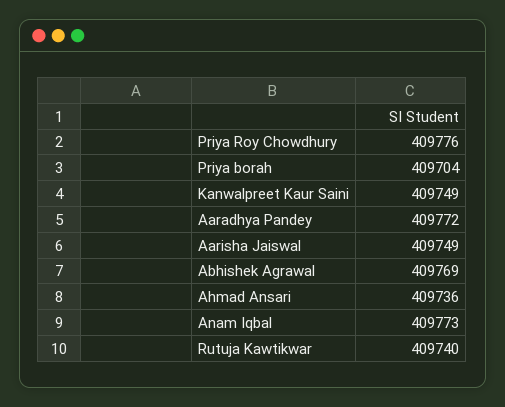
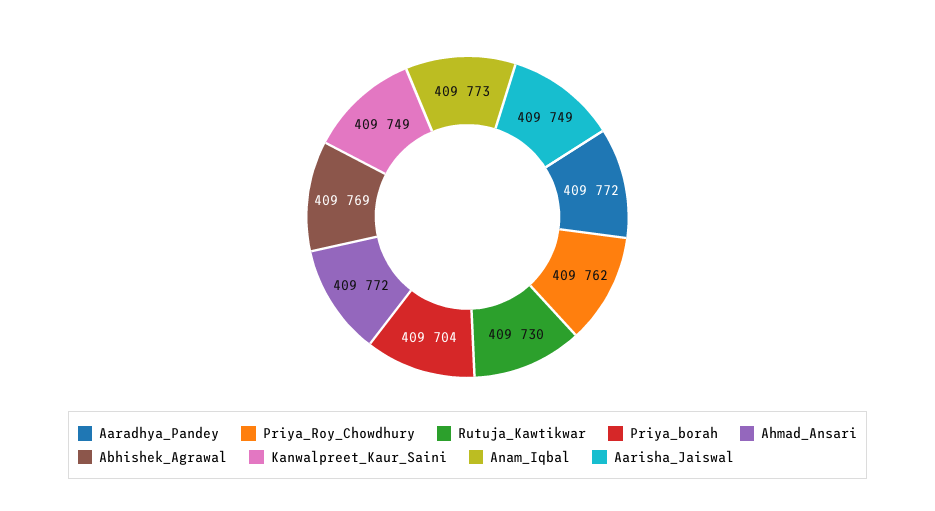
  {
-   "Priya Roy Chowdhury": 409776,
+   "Priya Roy Chowdhury": 409762,
    "Priya borah": 409704,
    "Kanwalpreet Kaur Saini": 409749,
    "Aaradhya Pandey": 409772,
    "Aarisha Jaiswal": 409749,
    "Abhishek Agrawal": 409769,
-   "Ahmad Ansari": 409736,
+   "Ahmad Ansari": 409772,
    "Anam Iqbal": 409773,
-   "Rutuja Kawtikwar": 409740
+   "Rutuja Kawtikwar": 409730
  }

